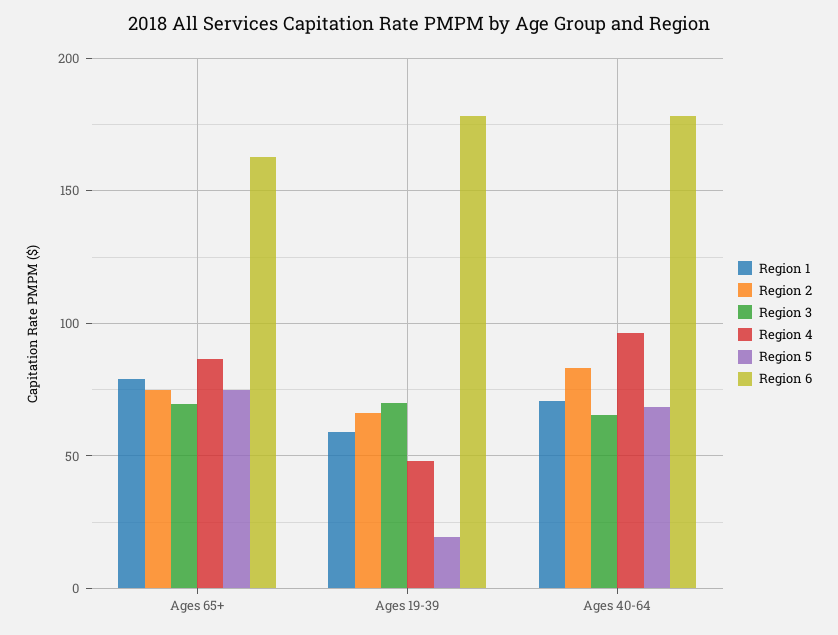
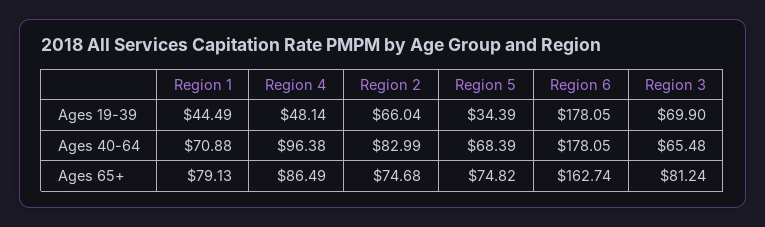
  {
    "Region 1": {
      "Ages 65+": 79.13,
-     "Ages 19-39": 60,
+     "Ages 19-39": 44.49,
      "Ages 40-64": 70.88
    },
    "Region 2": {
      "Ages 65+": 74.68,
      "Ages 19-39": 66.04,
      "Ages 40-64": 82.99
    },
    "Region 3": {
-     "Ages 65+": 70,
+     "Ages 65+": 81.24,
      "Ages 19-39": 69.9,
      "Ages 40-64": 65.48
    },
    "Region 4": {
      "Ages 65+": 86.49,
      "Ages 19-39": 48.14,
      "Ages 40-64": 96.38
    },
    "Region 5": {
      "Ages 65+": 74.82,
-     "Ages 19-39": 20,
+     "Ages 19-39": 34.39,
      "Ages 40-64": 68.39
    },
    "Region 6": {
      "Ages 65+": 162.74,
      "Ages 19-39": 178.05,
      "Ages 40-64": 178.05
    }
  }

